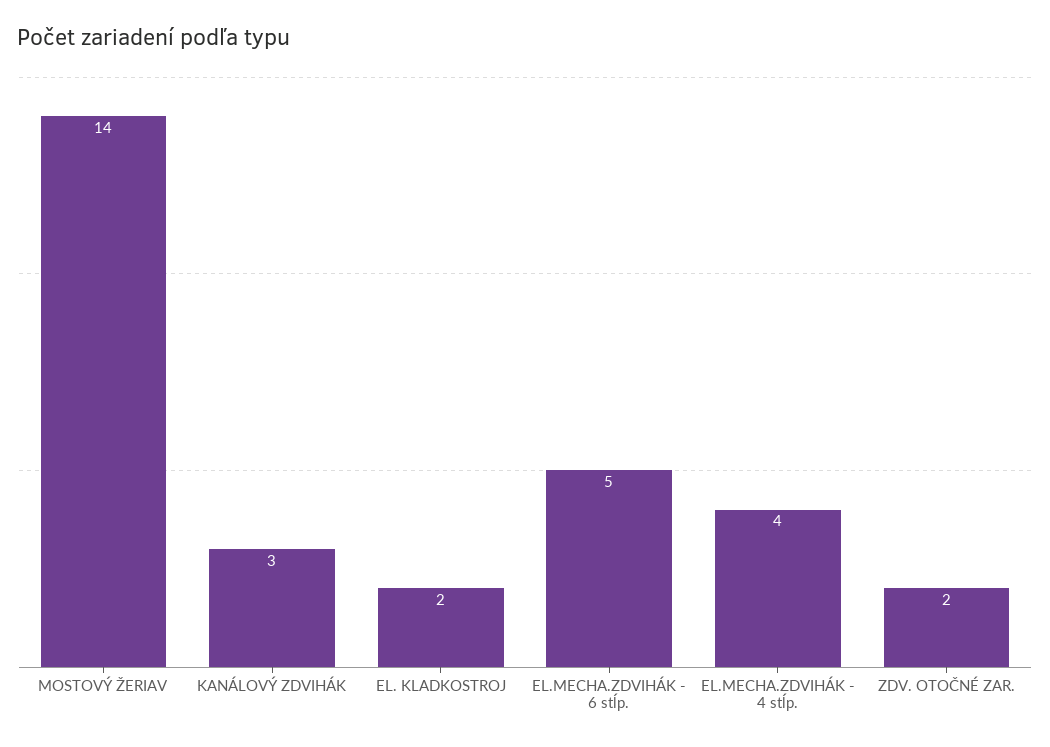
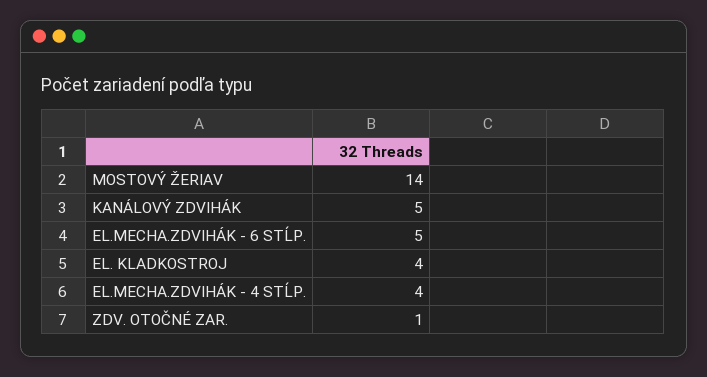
  {
    "MOSTOVÝ ŽERIAV": 14,
-   "KANÁLOVÝ ZDVIHÁK": 3,
+   "KANÁLOVÝ ZDVIHÁK": 5,
-   "EL. KLADKOSTROJ": 2,
+   "EL. KLADKOSTROJ": 4,
    "EL.MECHA.ZDVIHÁK - 6 stĺp.": 5,
    "EL.MECHA.ZDVIHÁK - 4 stĺp.": 4,
-   "ZDV. OTOČNÉ ZAR.": 2
+   "ZDV. OTOČNÉ ZAR.": 1
  }

